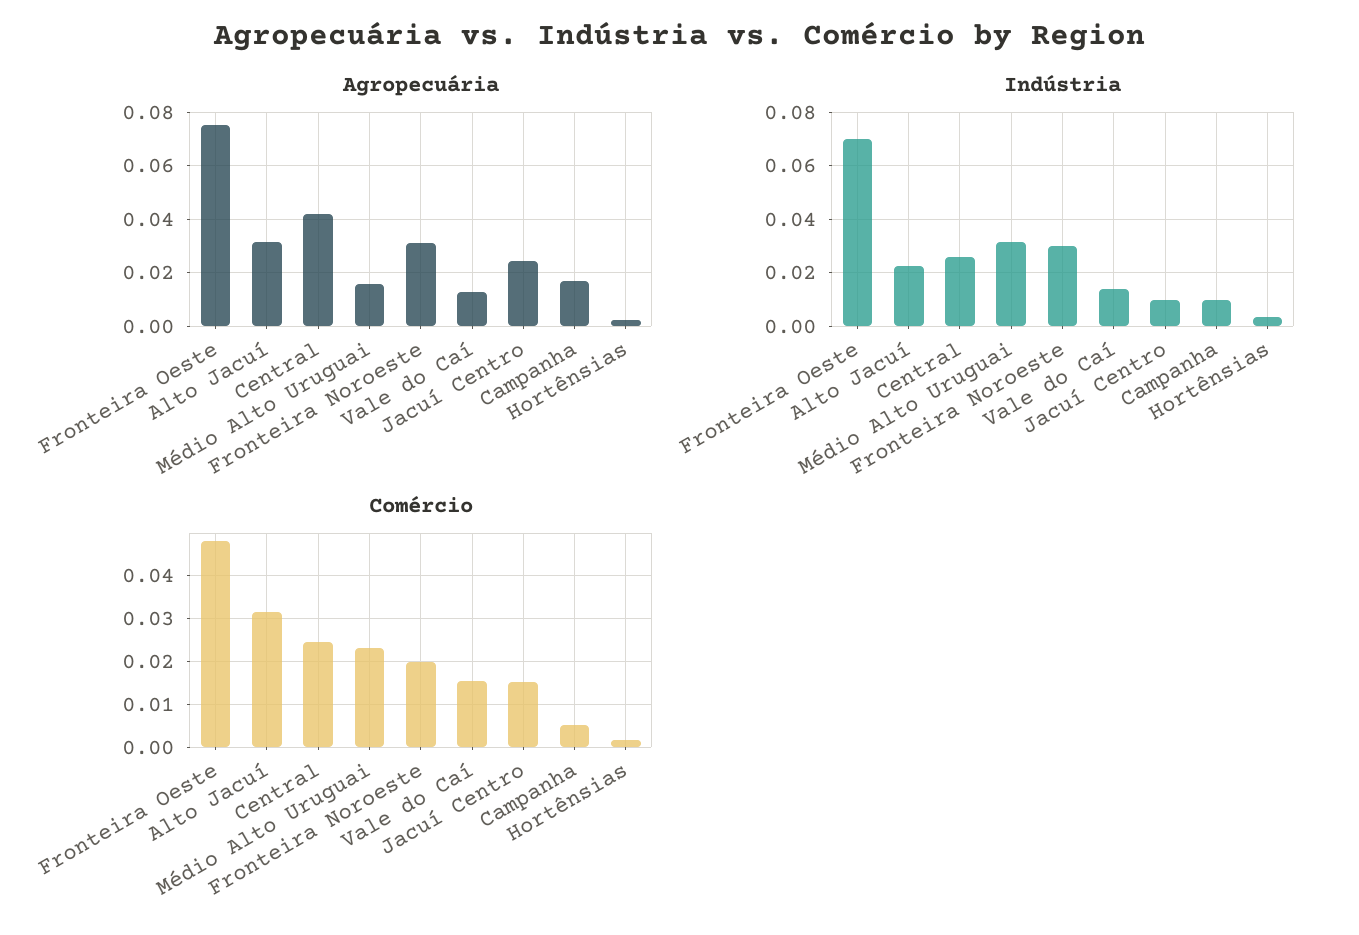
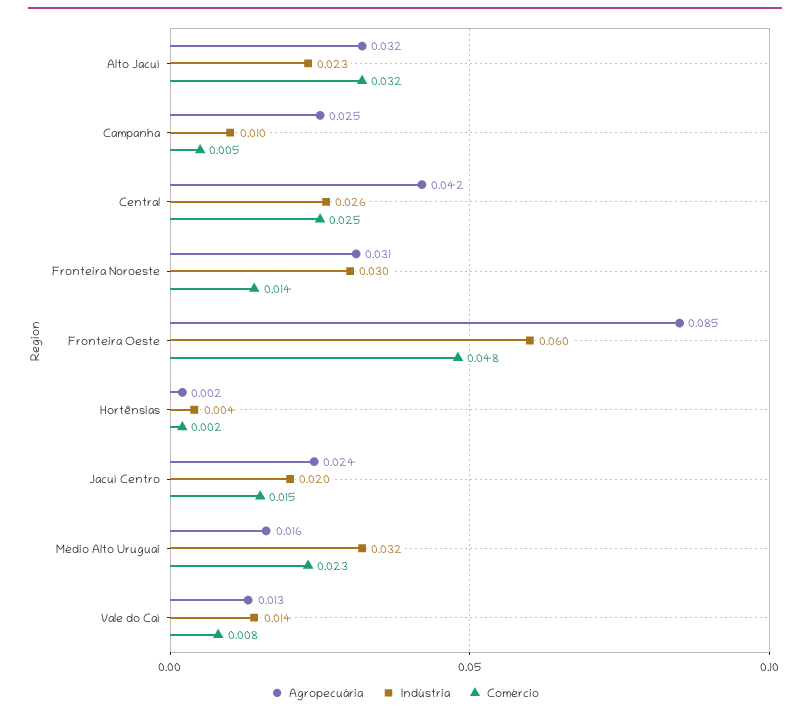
  {
    "Agropecuária": {
-     "Fronteira Oeste": 0.075,
+     "Fronteira Oeste": 0.085,
      "Alto Jacuí": 0.032,
      "Central": 0.042,
      "Médio Alto Uruguai": 0.016,
      "Fronteira Noroeste": 0.031,
      "Vale do Caí": 0.013,
      "Jacuí Centro": 0.024,
-     "Campanha": 0.0175,
+     "Campanha": 0.025,
      "Hortênsias": 0.002
    },
    "Indústria": {
-     "Fronteira Oeste": 0.07,
+     "Fronteira Oeste": 0.06,
      "Alto Jacuí": 0.023,
      "Central": 0.026,
      "Médio Alto Uruguai": 0.032,
      "Fronteira Noroeste": 0.03,
      "Vale do Caí": 0.014,
-     "Jacuí Centro": 0.01,
+     "Jacuí Centro": 0.02,
      "Campanha": 0.01,
      "Hortênsias": 0.004
    },
    "Comércio": {
      "Fronteira Oeste": 0.048,
      "Alto Jacuí": 0.032,
      "Central": 0.025,
      "Médio Alto Uruguai": 0.023,
-     "Fronteira Noroeste": 0.02,
+     "Fronteira Noroeste": 0.014,
-     "Vale do Caí": 0.016,
+     "Vale do Caí": 0.008,
      "Jacuí Centro": 0.015,
      "Campanha": 0.005,
      "Hortênsias": 0.002
    }
  }

